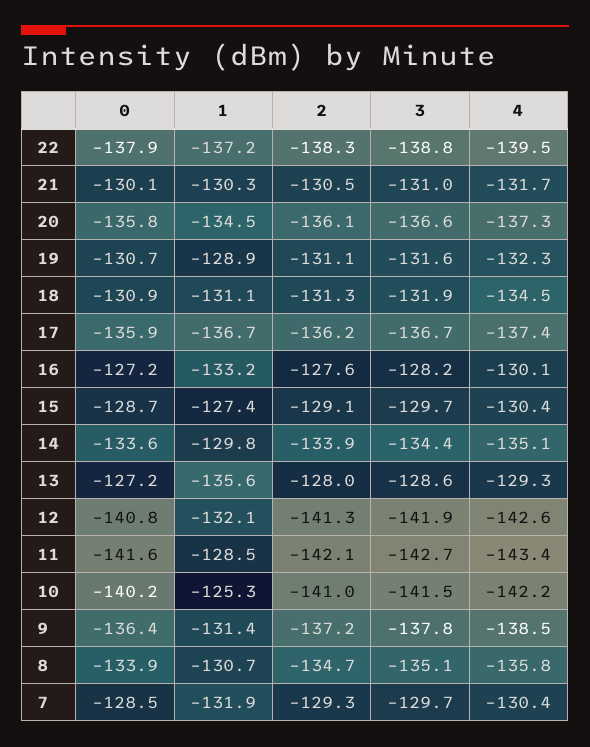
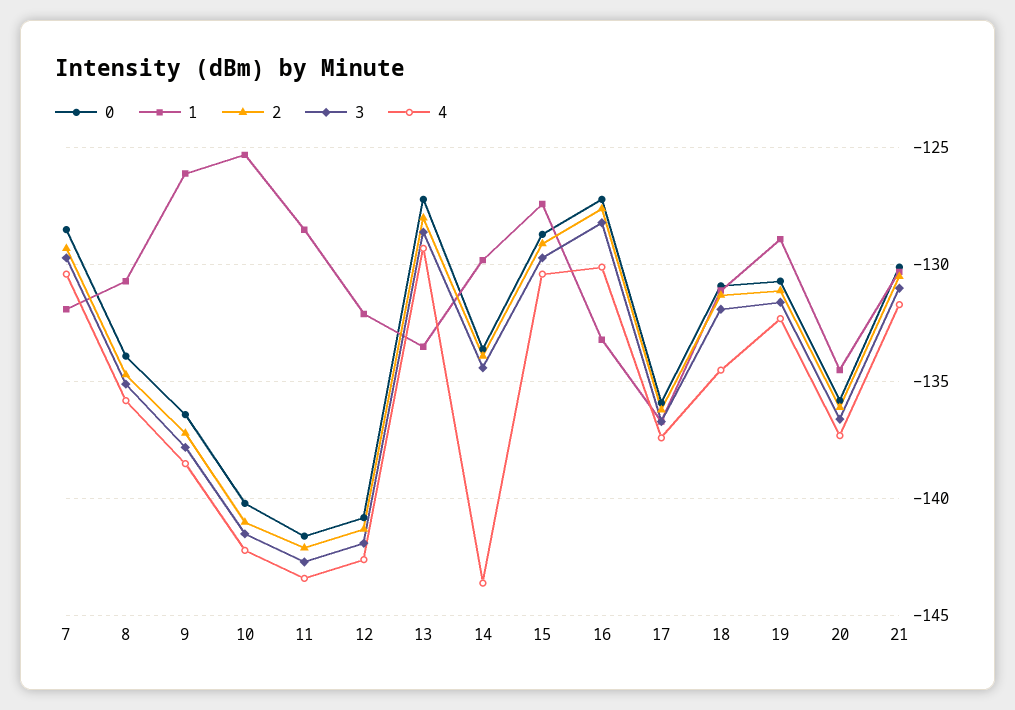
  {
    "0": {
-     "22": -137.9,
      "21": -130.1,
      "20": -135.8,
      "19": -130.7,
      "18": -130.9,
      "17": -135.9,
      "16": -127.2,
      "15": -128.7,
      "14": -133.6,
      "13": -127.2,
      "12": -140.8,
      "11": -141.6,
      "10": -140.2,
      "9": -136.4,
      "8": -133.9,
      "7": -128.5
    },
    "1": {
-     "22": -137.2,
      "21": -130.3,
      "20": -134.5,
      "19": -128.9,
      "18": -131.1,
      "17": -136.7,
      "16": -133.2,
      "15": -127.4,
      "14": -129.8,
-     "13": -135.6,
+     "13": -133.5,
      "12": -132.1,
      "11": -128.5,
      "10": -125.3,
-     "9": -131.4,
+     "9": -126,
      "8": -130.7,
      "7": -131.9
    },
    "2": {
-     "22": -138.3,
      "21": -130.5,
      "20": -136.1,
      "19": -131.1,
      "18": -131.3,
      "17": -136.2,
      "16": -127.6,
      "15": -129.1,
      "14": -133.9,
      "13": -128,
      "12": -141.3,
      "11": -142.1,
      "10": -141,
      "9": -137.2,
      "8": -134.7,
      "7": -129.3
    },
    "3": {
-     "22": -138.8,
      "21": -131,
      "20": -136.6,
      "19": -131.6,
      "18": -131.9,
      "17": -136.7,
      "16": -128.2,
      "15": -129.7,
      "14": -134.4,
      "13": -128.6,
      "12": -141.9,
      "11": -142.7,
      "10": -141.5,
      "9": -137.8,
      "8": -135.1,
      "7": -129.7
    },
    "4": {
-     "22": -139.5,
      "21": -131.7,
      "20": -137.3,
      "19": -132.3,
      "18": -134.5,
      "17": -137.4,
      "16": -130.1,
      "15": -130.4,
-     "14": -135.1,
+     "14": -143.5,
      "13": -129.3,
      "12": -142.6,
      "11": -143.4,
      "10": -142.2,
      "9": -138.5,
      "8": -135.8,
      "7": -130.4
    }
  }

